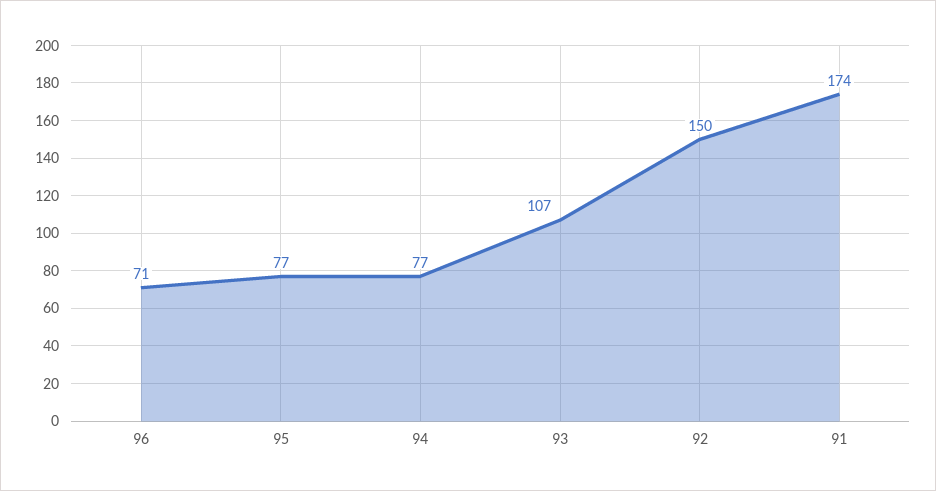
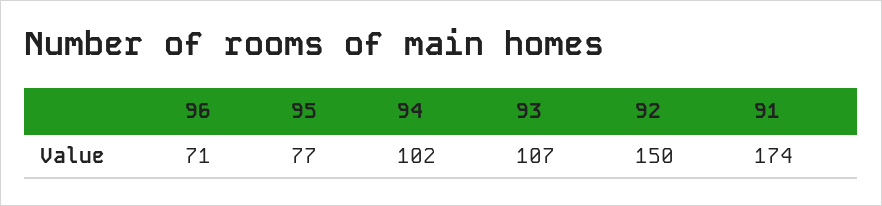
  {
    "96": 71,
    "95": 77,
-   "94": 77,
+   "94": 102,
    "93": 107,
    "92": 150,
    "91": 174
  }

